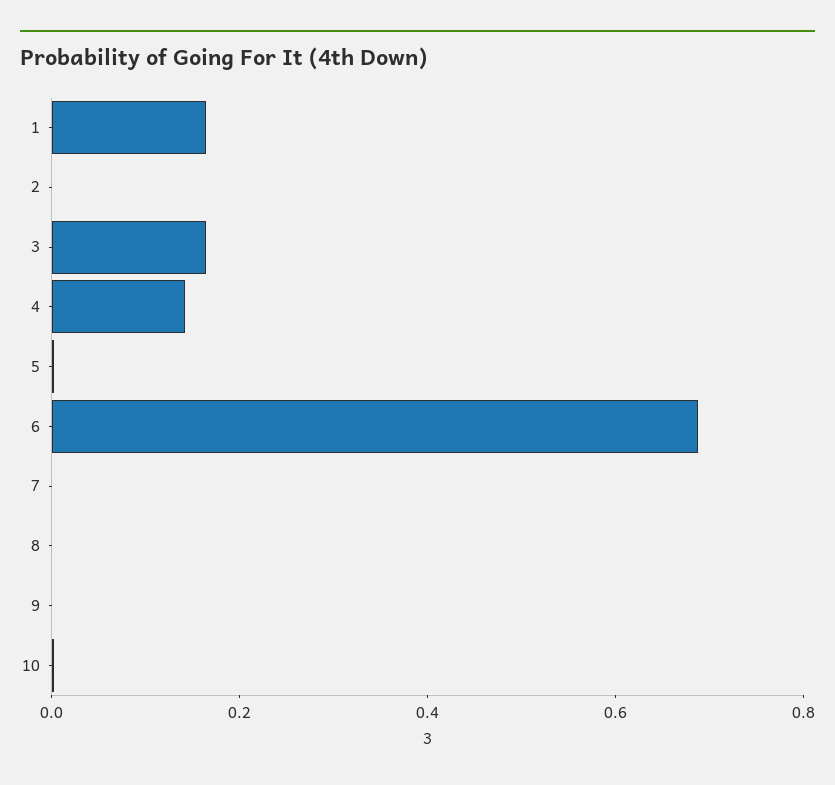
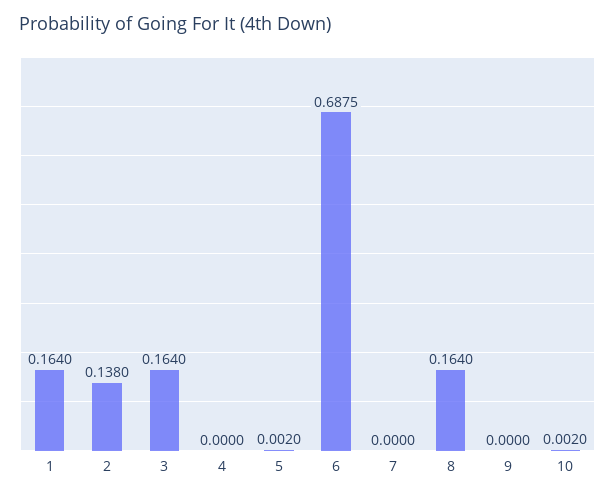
  {
    "1": 0.164,
-   "2": 0,
+   "2": 0.138,
    "3": 0.164,
-   "4": 0.15,
+   "4": 0,
    "5": 0.002,
    "6": 0.6875,
    "7": 0,
-   "8": 0,
+   "8": 0.164,
    "9": 0,
    "10": 0.002
  }

